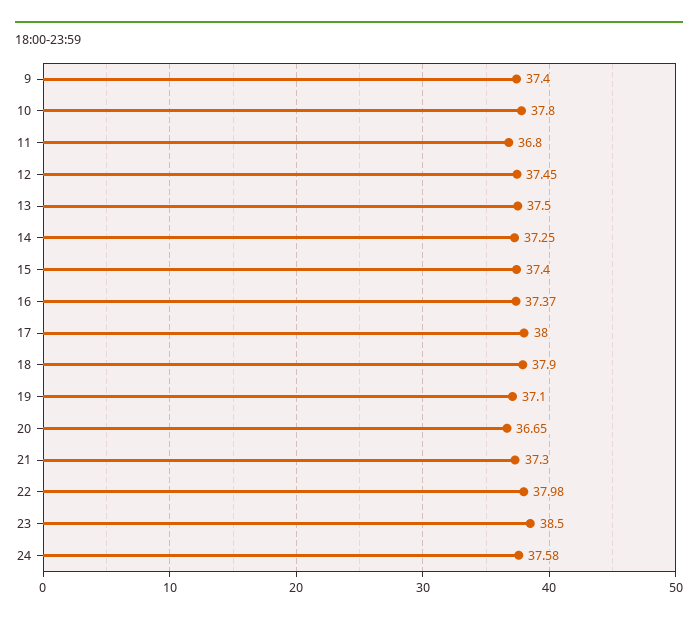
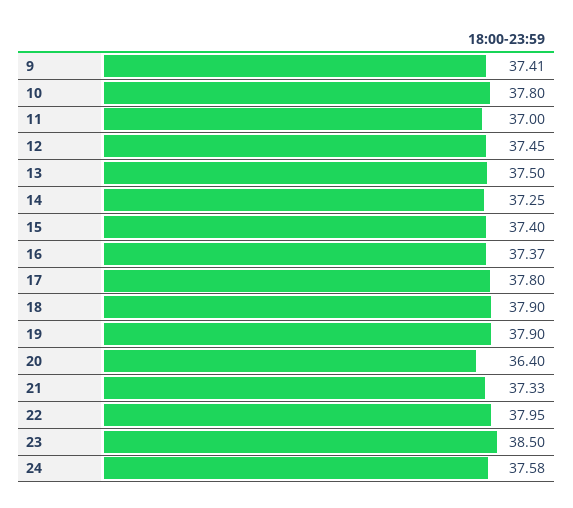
  {
-   "9": 37.4,
+   "9": 37.41,
    "10": 37.8,
-   "11": 36.8,
+   "11": 37,
    "12": 37.45,
    "13": 37.5,
    "14": 37.25,
    "15": 37.4,
    "16": 37.37,
-   "17": 38,
+   "17": 37.8,
    "18": 37.9,
-   "19": 37.1,
+   "19": 37.9,
-   "20": 36.65,
+   "20": 36.4,
-   "21": 37.3,
+   "21": 37.33,
-   "22": 37.98,
+   "22": 37.95,
    "23": 38.5,
    "24": 37.58
  }

